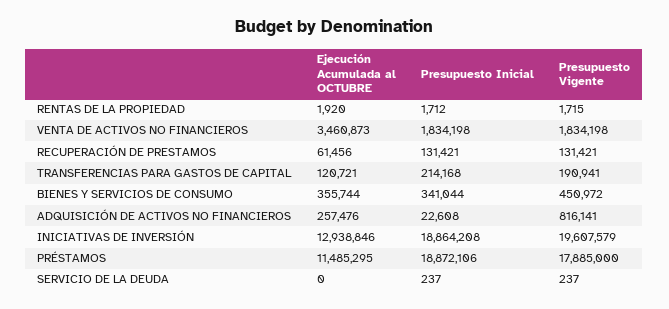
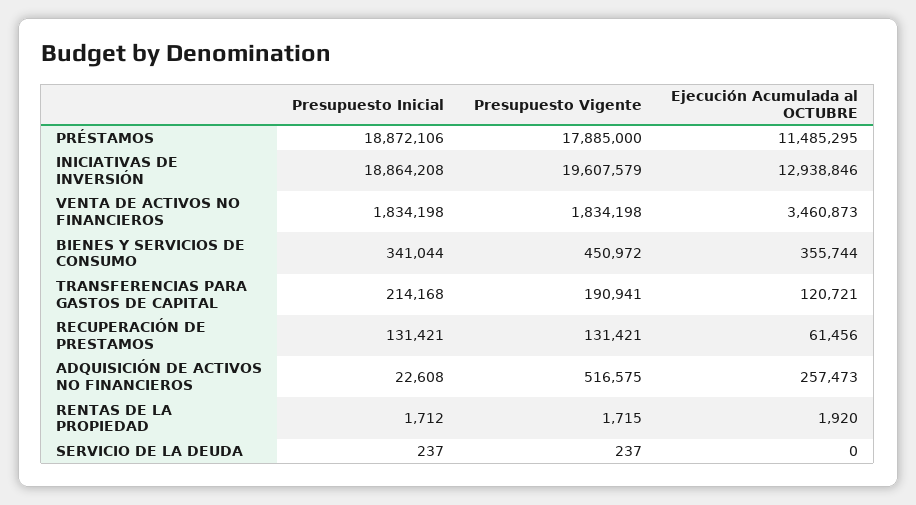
  {
    "Ejecución Acumulada al OCTUBRE": {
      "RENTAS DE LA PROPIEDAD": 1920,
      "VENTA DE ACTIVOS NO FINANCIEROS": 3460873,
      "RECUPERACIÓN DE PRESTAMOS": 61456,
      "TRANSFERENCIAS PARA GASTOS DE CAPITAL": 120721,
      "BIENES Y SERVICIOS DE CONSUMO": 355744,
-     "ADQUISICIÓN DE ACTIVOS NO FINANCIEROS": 257476,
+     "ADQUISICIÓN DE ACTIVOS NO FINANCIEROS": 257473,
      "INICIATIVAS DE INVERSIÓN": 12938846,
      "PRÉSTAMOS": 11485295,
      "SERVICIO DE LA DEUDA": 0
    },
    "Presupuesto Inicial": {
      "RENTAS DE LA PROPIEDAD": 1712,
      "VENTA DE ACTIVOS NO FINANCIEROS": 1834198,
      "RECUPERACIÓN DE PRESTAMOS": 131421,
      "TRANSFERENCIAS PARA GASTOS DE CAPITAL": 214168,
      "BIENES Y SERVICIOS DE CONSUMO": 341044,
      "ADQUISICIÓN DE ACTIVOS NO FINANCIEROS": 22608,
      "INICIATIVAS DE INVERSIÓN": 18864208,
      "PRÉSTAMOS": 18872106,
      "SERVICIO DE LA DEUDA": 237
    },
    "Presupuesto Vigente": {
      "RENTAS DE LA PROPIEDAD": 1715,
      "VENTA DE ACTIVOS NO FINANCIEROS": 1834198,
      "RECUPERACIÓN DE PRESTAMOS": 131421,
      "TRANSFERENCIAS PARA GASTOS DE CAPITAL": 190941,
      "BIENES Y SERVICIOS DE CONSUMO": 450972,
-     "ADQUISICIÓN DE ACTIVOS NO FINANCIEROS": 816141,
+     "ADQUISICIÓN DE ACTIVOS NO FINANCIEROS": 516575,
      "INICIATIVAS DE INVERSIÓN": 19607579,
      "PRÉSTAMOS": 17885000,
      "SERVICIO DE LA DEUDA": 237
    }
  }

